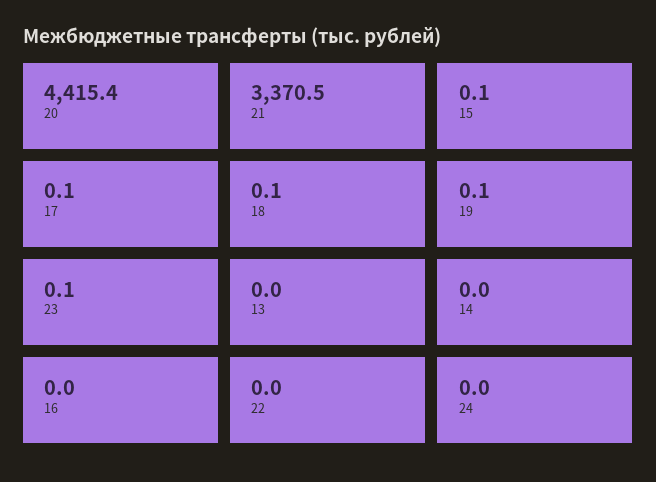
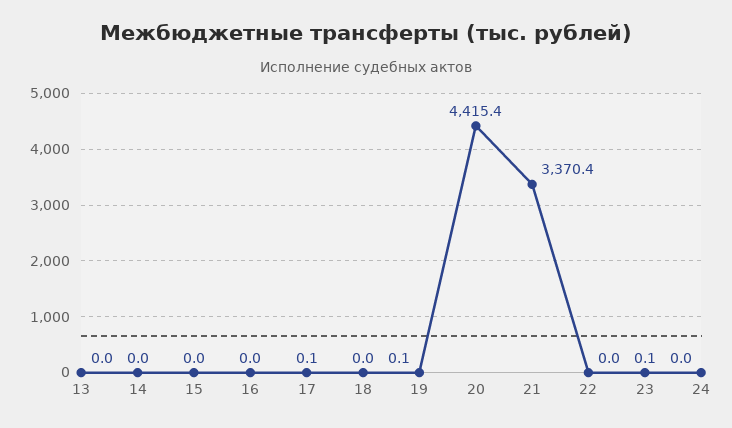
  {
    "20": 4415.4,
-   "21": 3370.5,
+   "21": 3370.4,
-   "15": 0.1,
+   "15": 0,
    "17": 0.1,
-   "18": 0.1,
+   "18": 0,
    "19": 0.1,
    "23": 0.1,
    "13": 0,
    "14": 0,
    "16": 0,
    "22": 0,
    "24": 0
  }

